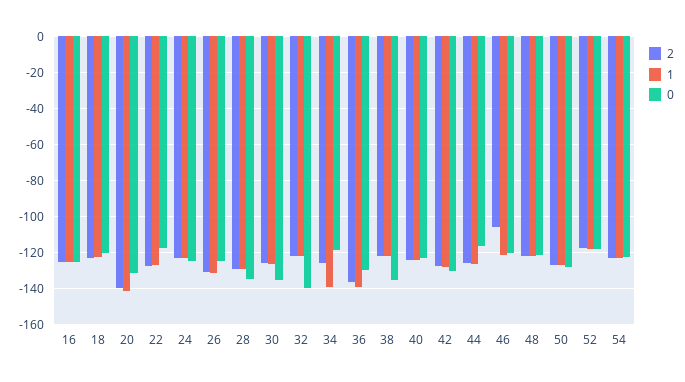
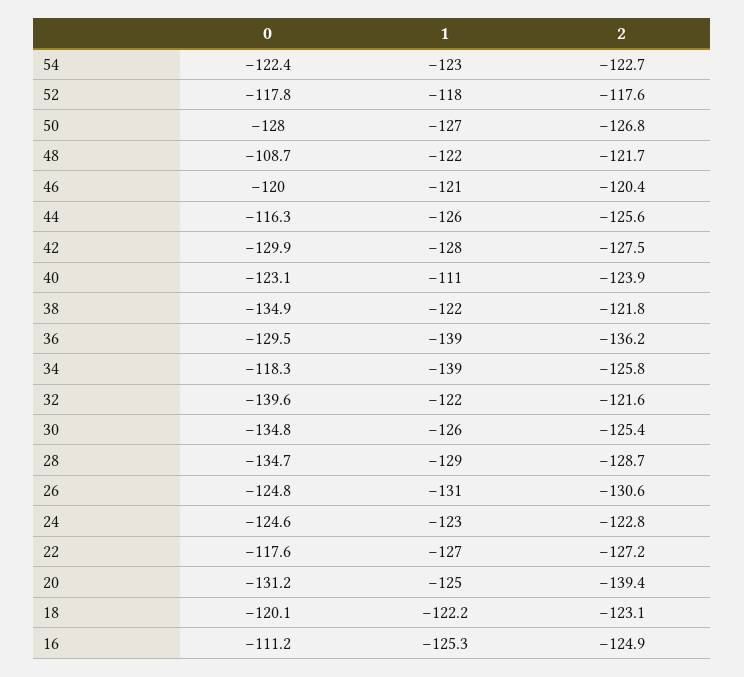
  {
    "2": {
      "16": -124.9,
      "18": -123.1,
      "20": -139.4,
      "22": -127.2,
      "24": -122.8,
      "26": -130.6,
      "28": -128.7,
      "30": -125.4,
      "32": -121.6,
      "34": -125.8,
      "36": -136.2,
      "38": -121.8,
      "40": -123.9,
      "42": -127.5,
      "44": -125.6,
-     "46": -105,
+     "46": -120.4,
      "48": -121.7,
      "50": -126.8,
      "52": -117.6,
      "54": -122.7
    },
    "1": {
      "16": -125.3,
      "18": -122.2,
-     "20": -140,
+     "20": -125,
      "22": -127,
      "24": -123,
      "26": -131,
      "28": -129,
      "30": -126,
      "32": -122,
      "34": -139,
      "36": -139,
      "38": -122,
-     "40": -125,
+     "40": -111,
      "42": -128,
      "44": -126,
      "46": -121,
      "48": -122,
      "50": -127,
      "52": -118,
      "54": -123
    },
    "0": {
-     "16": -125,
+     "16": -111.2,
      "18": -120.1,
      "20": -131.2,
      "22": -117.6,
      "24": -124.6,
      "26": -124.8,
      "28": -134.7,
      "30": -134.8,
      "32": -139.6,
      "34": -118.3,
      "36": -129.5,
      "38": -134.9,
      "40": -123.1,
      "42": -129.9,
      "44": -116.3,
      "46": -120,
-     "48": -120,
+     "48": -108.7,
      "50": -128,
      "52": -117.8,
      "54": -122.4
    }
  }

